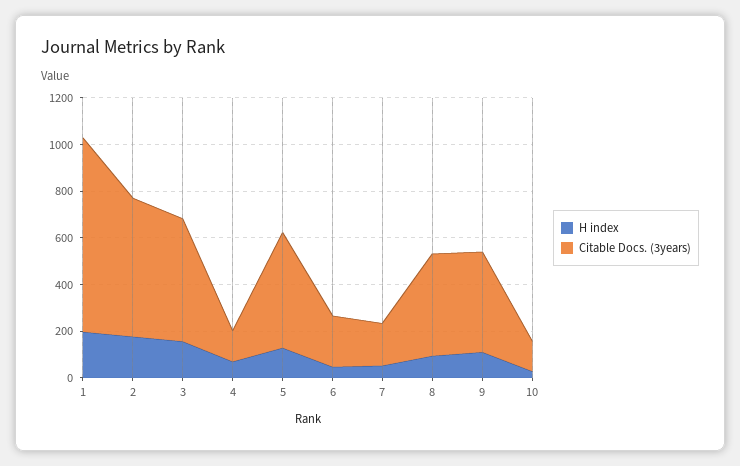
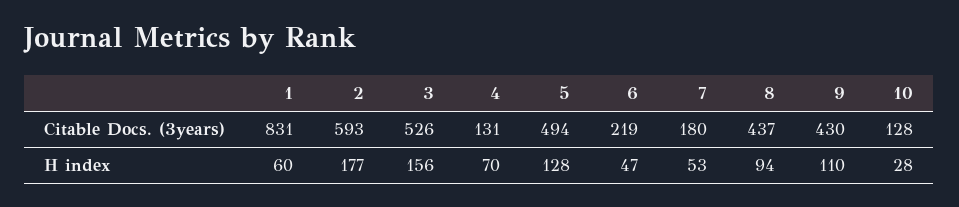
  {
    "H index": {
-     "1": 200,
+     "1": 60,
      "2": 177,
      "3": 156,
      "4": 70,
      "5": 128,
      "6": 47,
      "7": 53,
      "8": 94,
      "9": 110,
      "10": 28
    },
    "Citable Docs. (3years)": {
      "1": 831,
      "2": 593,
      "3": 526,
      "4": 131,
      "5": 494,
      "6": 219,
      "7": 180,
      "8": 437,
      "9": 430,
      "10": 128
    }
  }

